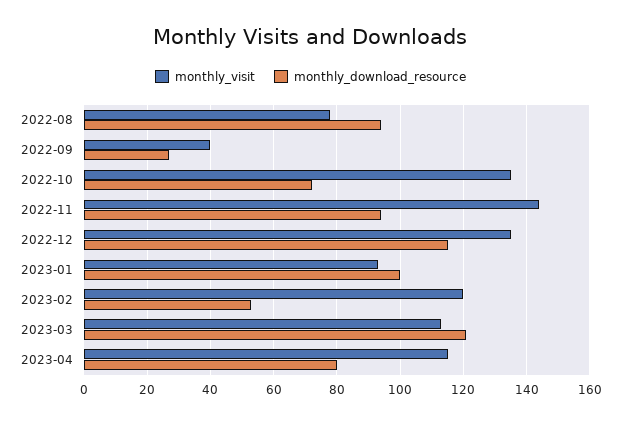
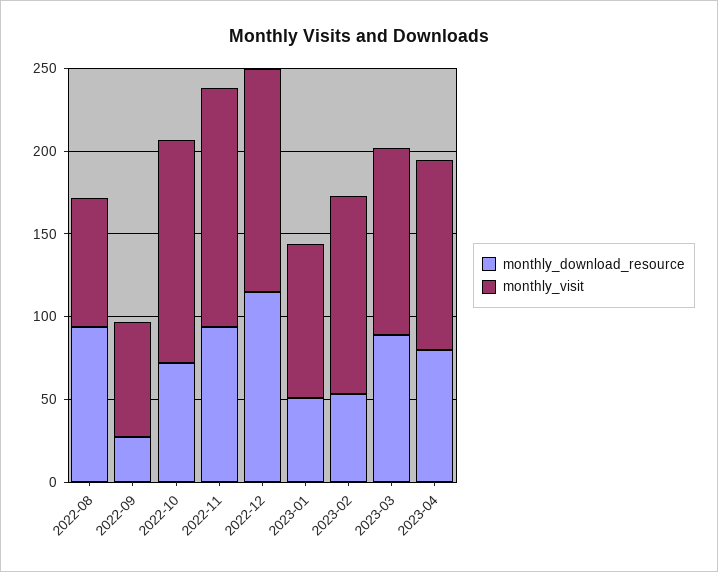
  {
    "monthly_visit": {
      "2022-08": 80,
-     "2022-09": 40,
+     "2022-09": 70,
      "2022-10": 135,
      "2022-11": 145,
      "2022-12": 135,
      "2023-01": 95,
      "2023-02": 120,
      "2023-03": 115,
      "2023-04": 115
    },
    "monthly_download_resource": {
      "2022-08": 95,
      "2022-09": 25,
      "2022-10": 70,
      "2022-11": 95,
      "2022-12": 115,
-     "2023-01": 100,
+     "2023-01": 50,
      "2023-02": 55,
-     "2023-03": 120,
+     "2023-03": 90,
      "2023-04": 80
    }
  }

